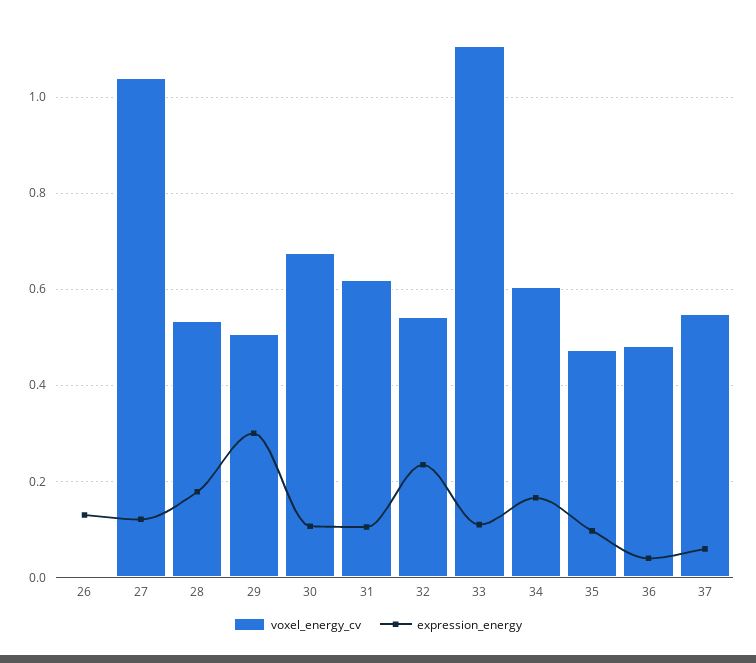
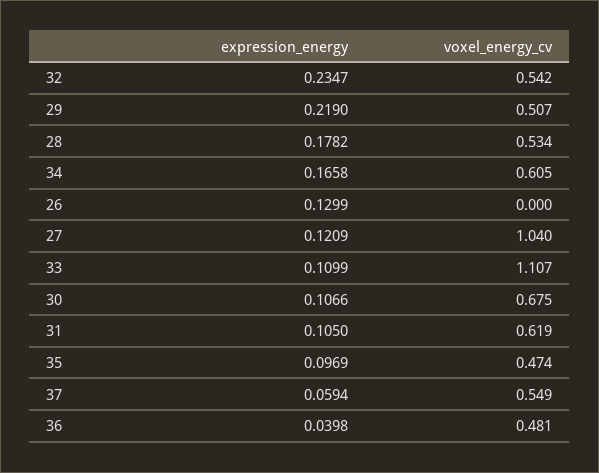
  {
    "voxel_energy_cv": {
      "26": 0,
      "27": 1.04,
      "28": 0.534,
      "29": 0.507,
      "30": 0.675,
      "31": 0.619,
      "32": 0.542,
      "33": 1.107,
      "34": 0.605,
      "35": 0.474,
      "36": 0.481,
      "37": 0.549
    },
    "expression_energy": {
      "26": 0.1299,
      "27": 0.1209,
      "28": 0.1782,
-     "29": 0.3,
+     "29": 0.219,
      "30": 0.1066,
      "31": 0.105,
      "32": 0.2347,
      "33": 0.1099,
      "34": 0.1658,
      "35": 0.0969,
      "36": 0.0398,
      "37": 0.0594
    }
  }

